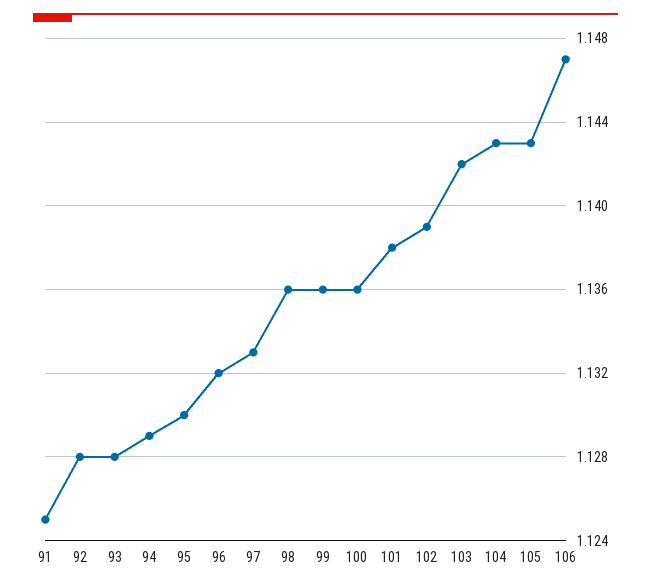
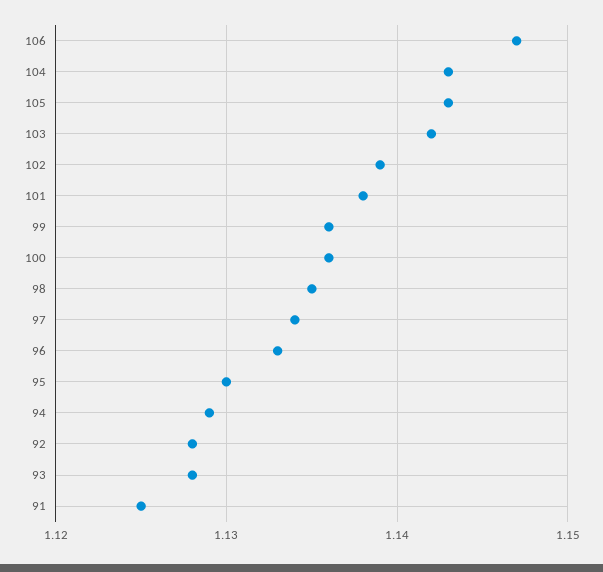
  {
    "91": 1.125,
    "92": 1.128,
    "93": 1.128,
    "94": 1.129,
    "95": 1.13,
-   "96": 1.132,
+   "96": 1.133,
-   "97": 1.133,
+   "97": 1.134,
-   "98": 1.136,
+   "98": 1.135,
    "99": 1.136,
    "100": 1.136,
    "101": 1.138,
    "102": 1.139,
    "103": 1.142,
    "104": 1.143,
    "105": 1.143,
    "106": 1.147
  }

